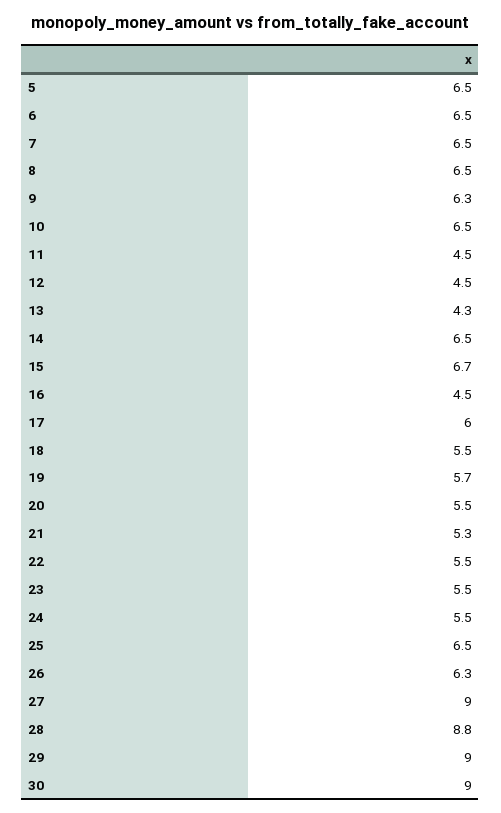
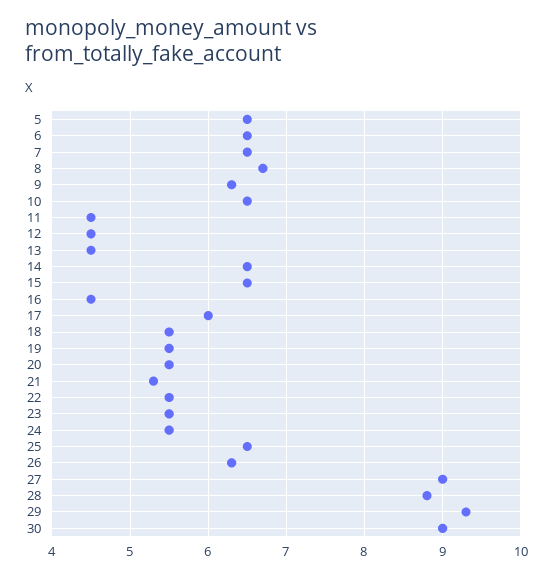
  {
    "5": 6.5,
    "6": 6.5,
    "7": 6.5,
-   "8": 6.5,
+   "8": 6.7,
    "9": 6.3,
    "10": 6.5,
    "11": 4.5,
    "12": 4.5,
-   "13": 4.3,
+   "13": 4.5,
    "14": 6.5,
-   "15": 6.7,
+   "15": 6.5,
    "16": 4.5,
    "17": 6,
    "18": 5.5,
-   "19": 5.7,
+   "19": 5.5,
    "20": 5.5,
    "21": 5.3,
    "22": 5.5,
    "23": 5.5,
    "24": 5.5,
    "25": 6.5,
    "26": 6.3,
    "27": 9,
    "28": 8.8,
-   "29": 9,
+   "29": 9.3,
    "30": 9
  }

